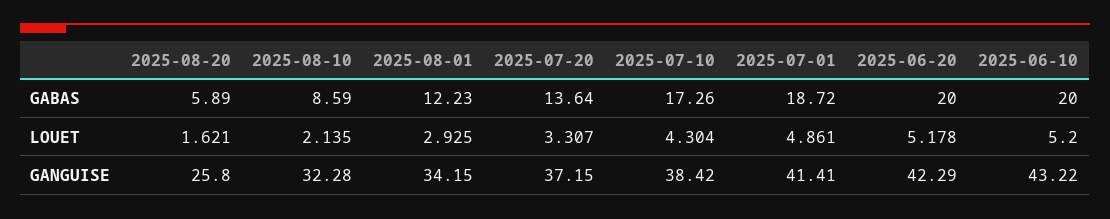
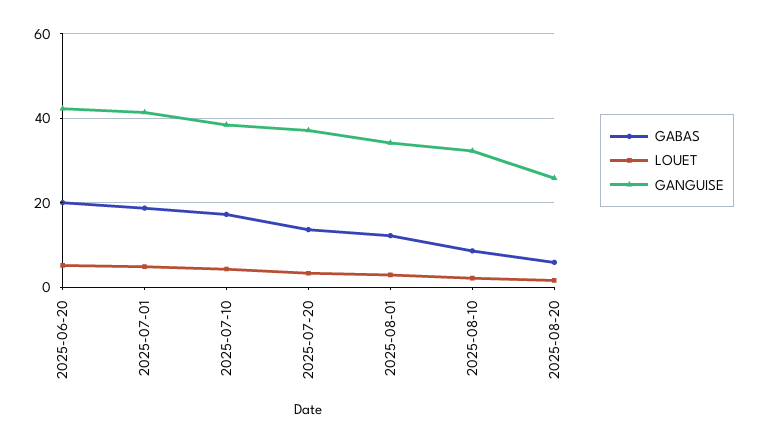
  {
    "GABAS": {
      "2025-08-20": 5.89,
      "2025-08-10": 8.59,
      "2025-08-01": 12.23,
      "2025-07-20": 13.64,
      "2025-07-10": 17.26,
      "2025-07-01": 18.72,
-     "2025-06-20": 20,
+     "2025-06-20": 20
-     "2025-06-10": 20
    },
    "LOUET": {
      "2025-08-20": 1.621,
      "2025-08-10": 2.135,
      "2025-08-01": 2.925,
      "2025-07-20": 3.307,
      "2025-07-10": 4.304,
      "2025-07-01": 4.861,
-     "2025-06-20": 5.178,
+     "2025-06-20": 5.178
-     "2025-06-10": 5.2
    },
    "GANGUISE": {
      "2025-08-20": 25.8,
      "2025-08-10": 32.28,
      "2025-08-01": 34.15,
      "2025-07-20": 37.15,
      "2025-07-10": 38.42,
      "2025-07-01": 41.41,
-     "2025-06-20": 42.29,
+     "2025-06-20": 42.29
-     "2025-06-10": 43.22
    }
  }

